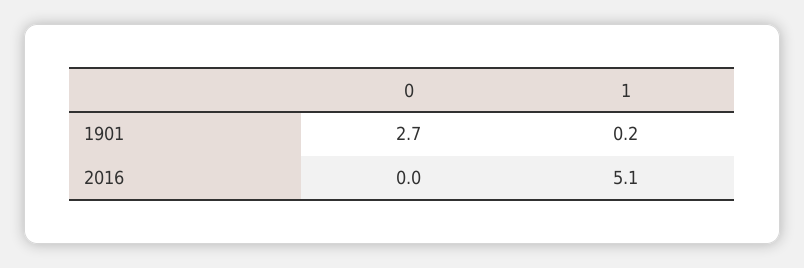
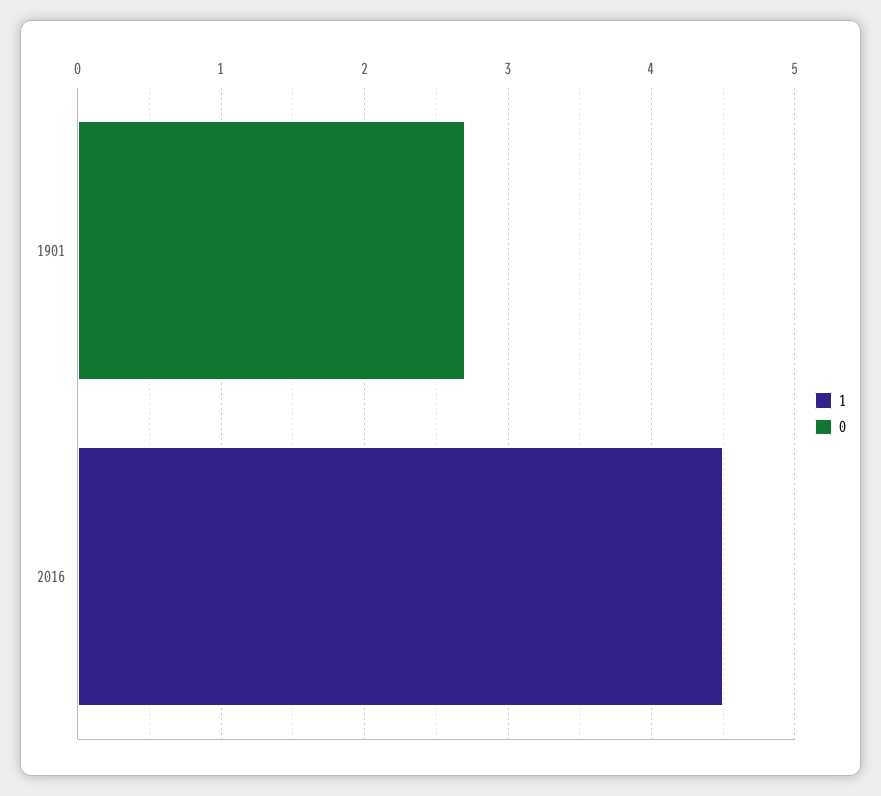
  {
    "0": {
      "1901": 2.7,
      "2016": 0
    },
    "1": {
-     "1901": 0.2,
+     "1901": 0,
-     "2016": 5.1
+     "2016": 4.5
    }
  }

